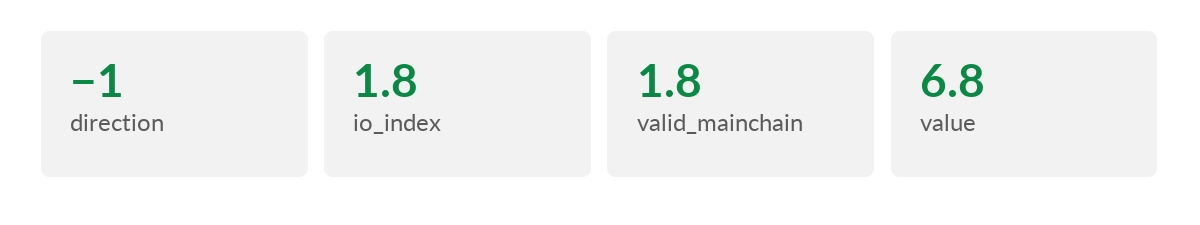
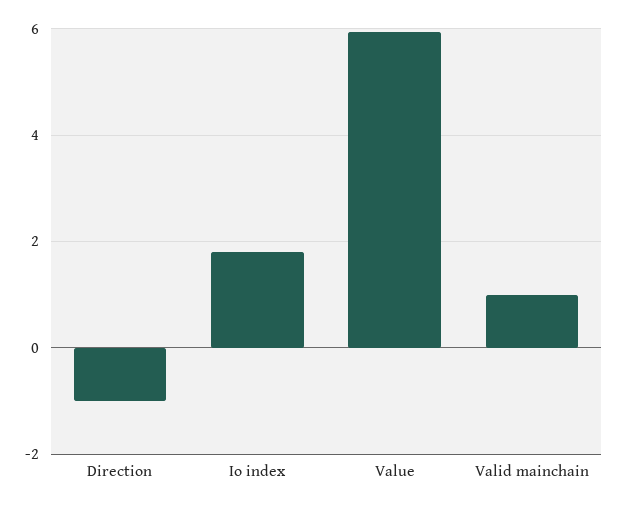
  {
    "direction": -1,
    "io_index": 1.8,
-   "valid_mainchain": 1.8,
+   "valid_mainchain": 1,
-   "value": 6.8
+   "value": 6
  }

